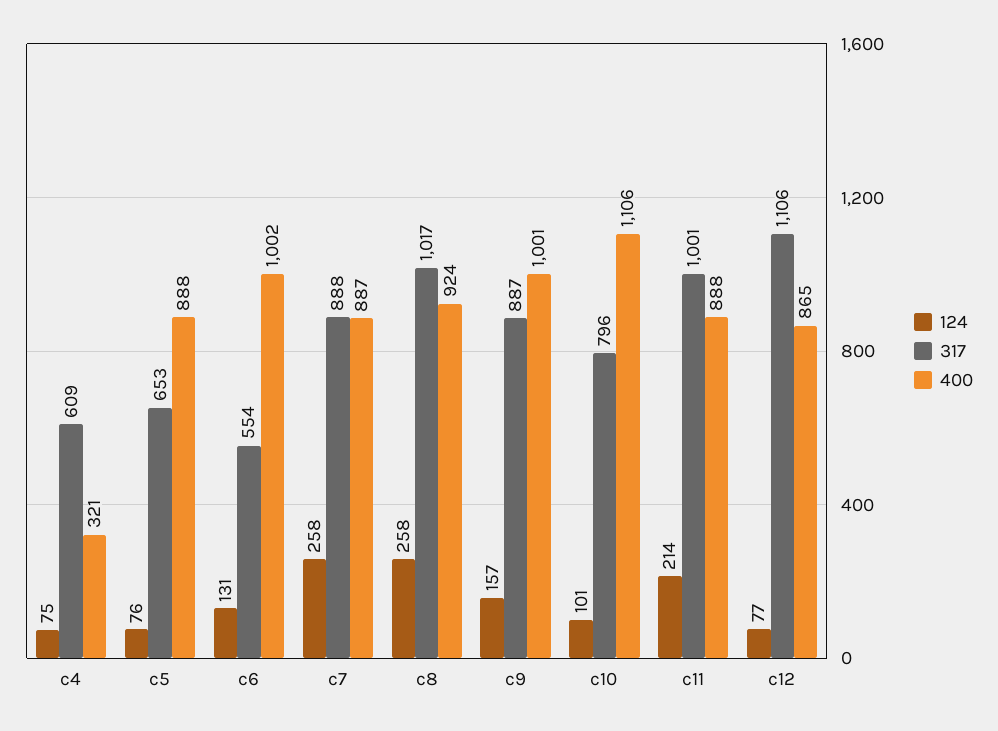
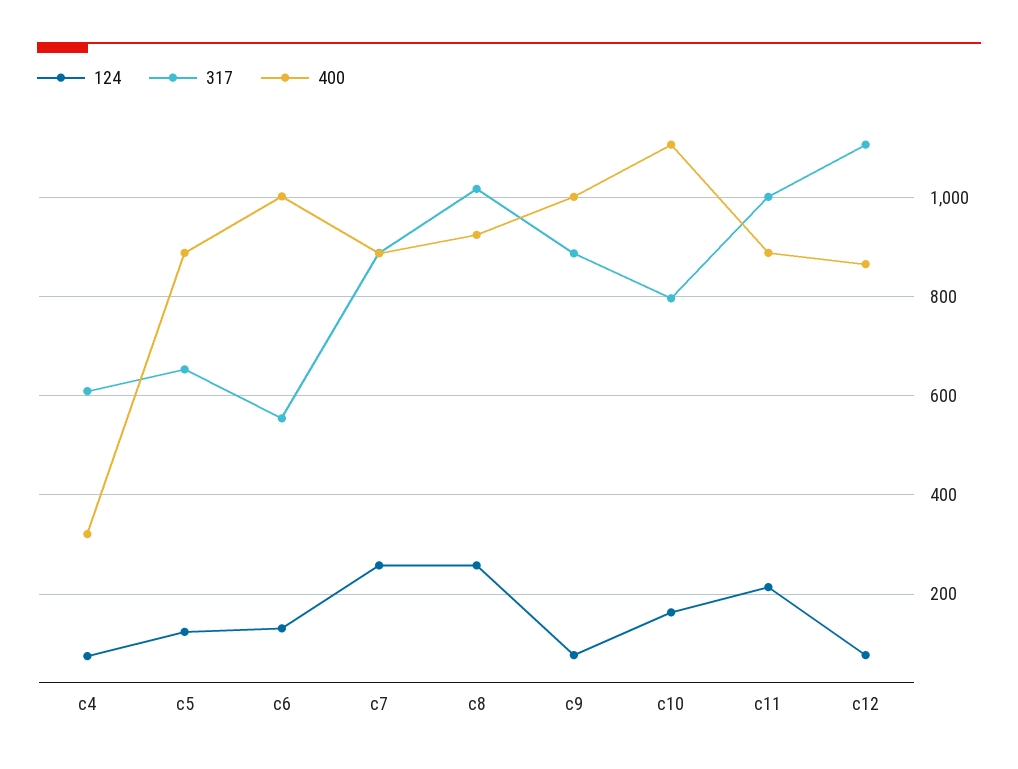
  {
    "124": {
      "c4": 75,
-     "c5": 76,
+     "c5": 120,
      "c6": 131,
      "c7": 258,
      "c8": 258,
-     "c9": 157,
+     "c9": 80,
-     "c10": 101,
+     "c10": 160,
      "c11": 214,
      "c12": 77
    },
    "317": {
      "c4": 609,
      "c5": 653,
      "c6": 554,
      "c7": 888,
      "c8": 1017,
      "c9": 887,
      "c10": 796,
      "c11": 1001,
      "c12": 1106
    },
    "400": {
      "c4": 321,
      "c5": 888,
      "c6": 1002,
      "c7": 887,
      "c8": 924,
      "c9": 1001,
      "c10": 1106,
      "c11": 888,
      "c12": 865
    }
  }

